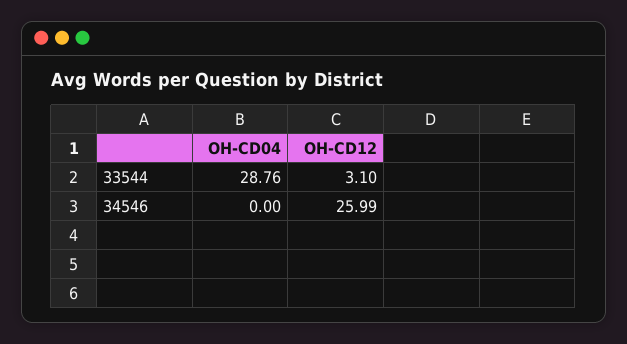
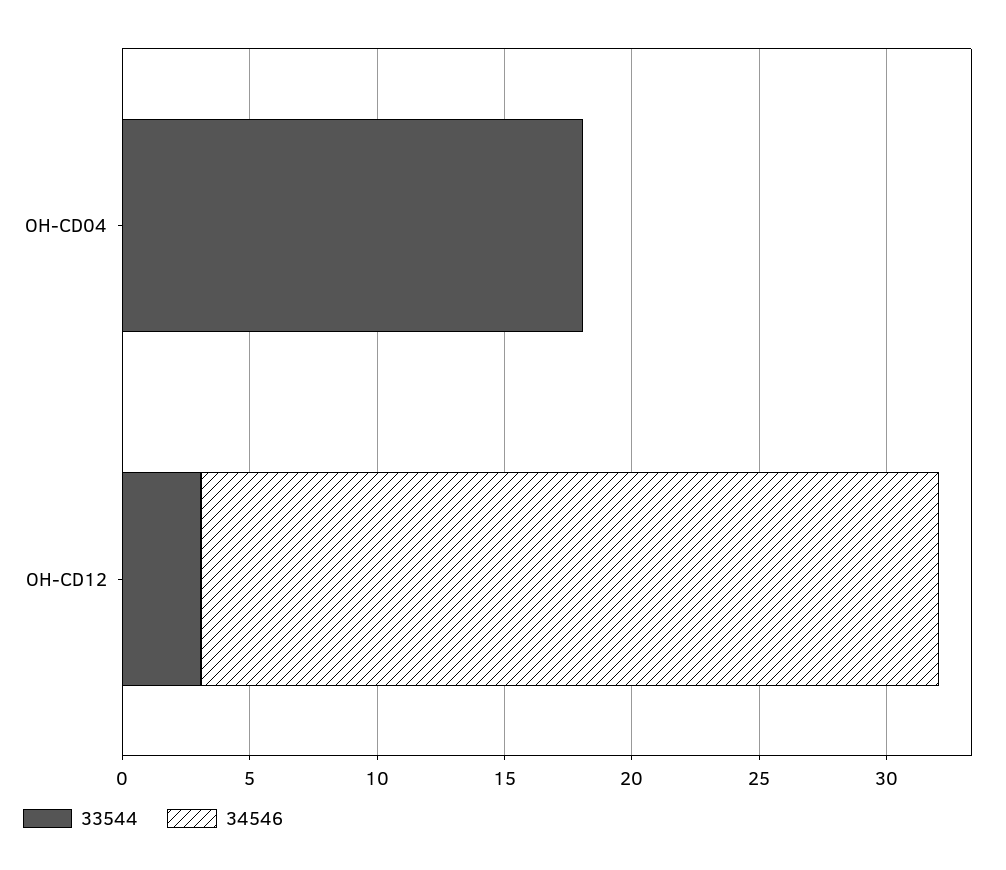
  {
    "33544": {
-     "OH-CD04": 28.76,
+     "OH-CD04": 18,
      "OH-CD12": 3.1
    },
    "34546": {
      "OH-CD04": 0,
-     "OH-CD12": 25.99
+     "OH-CD12": 29
    }
  }

